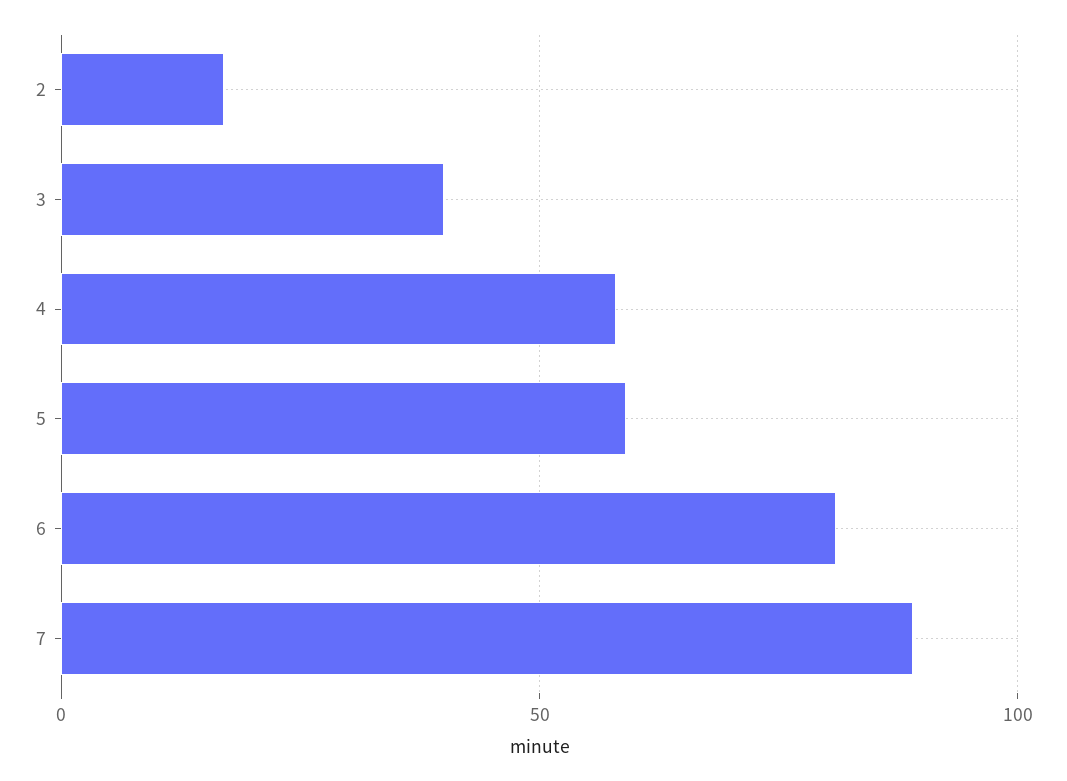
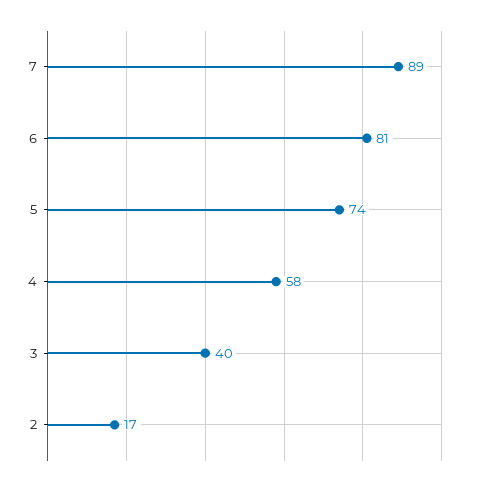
  {
    "2": 17,
    "3": 40,
    "4": 58,
-   "5": 60,
+   "5": 74,
    "6": 81,
    "7": 89
  }

